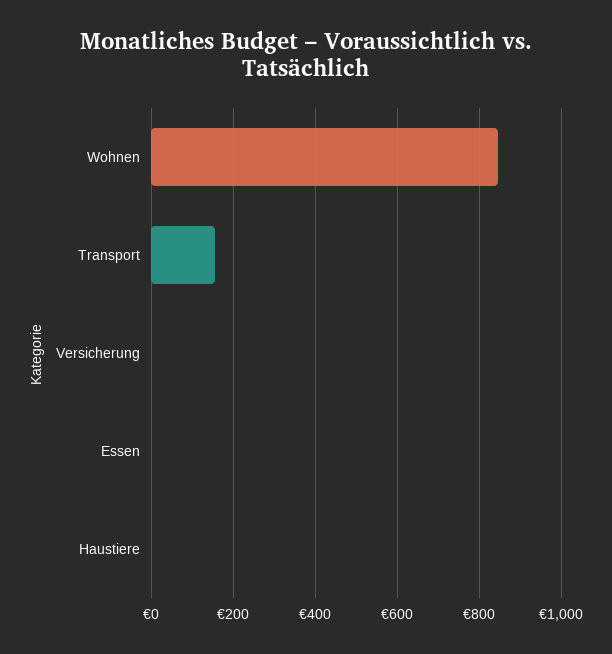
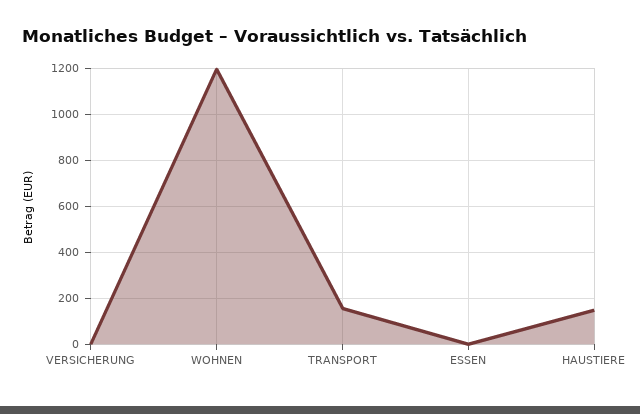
  {
-   "Wohnen": 840,
+   "Wohnen": 1200,
    "Transport": 160,
    "Versicherung": 0,
    "Essen": 0,
-   "Haustiere": 0
+   "Haustiere": 150
  }

